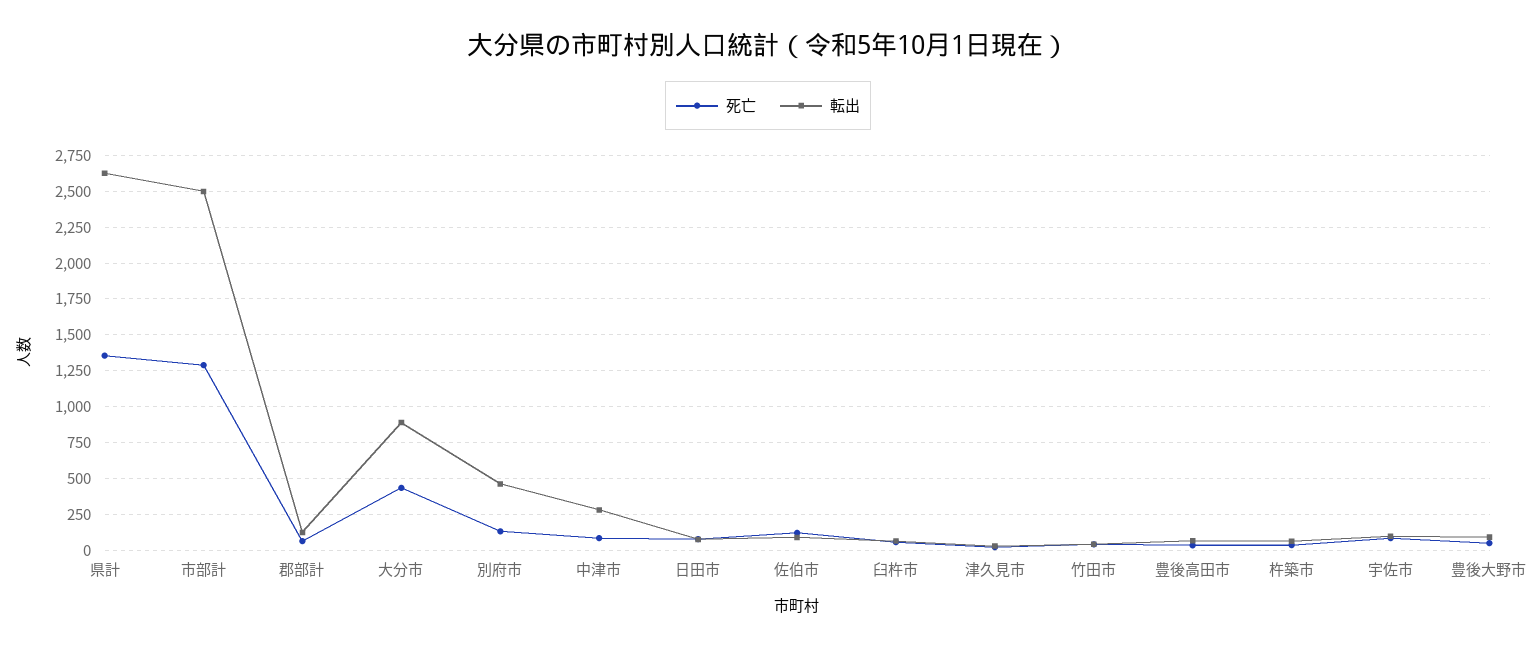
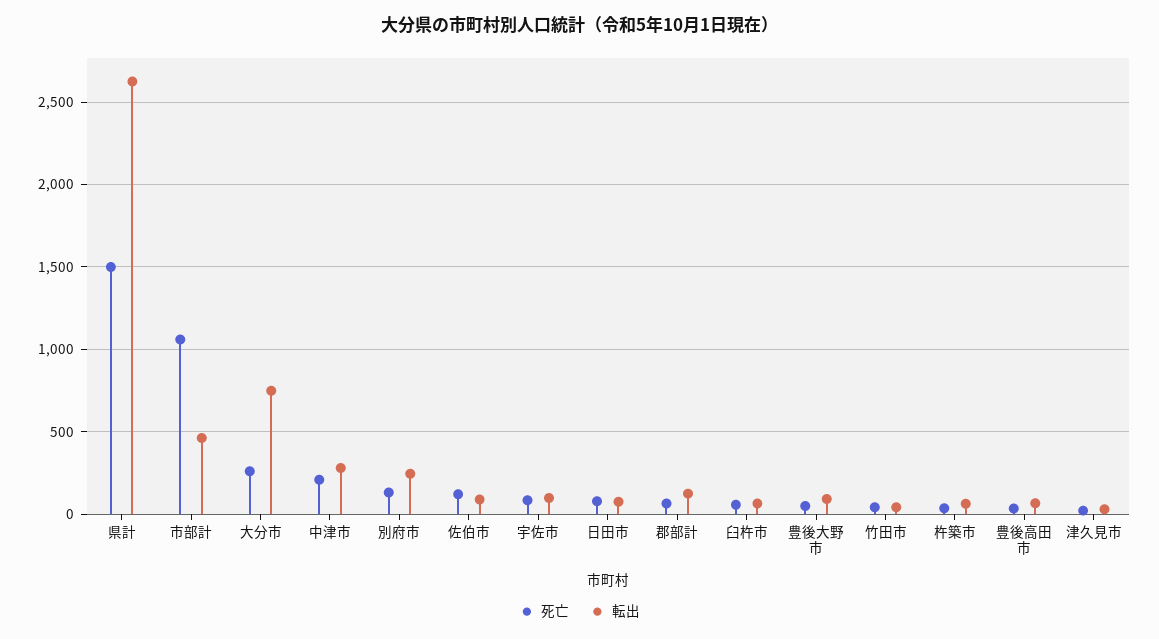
  {
    "死亡": {
-     "県計": 1350,
+     "県計": 1500,
-     "市部計": 1300,
+     "市部計": 1050,
      "郡部計": 50,
-     "大分市": 450,
+     "大分市": 250,
      "別府市": 150,
-     "中津市": 100,
+     "中津市": 200,
      "日田市": 100,
      "佐伯市": 100,
      "臼杵市": 50,
      "津久見市": 0,
      "竹田市": 50,
      "豊後高田市": 50,
      "杵築市": 50,
      "宇佐市": 100,
      "豊後大野市": 50
    },
    "転出": {
      "県計": 2600,
-     "市部計": 2500,
+     "市部計": 450,
      "郡部計": 150,
-     "大分市": 900,
+     "大分市": 750,
-     "別府市": 450,
+     "別府市": 250,
      "中津市": 300,
      "日田市": 100,
      "佐伯市": 100,
      "臼杵市": 50,
      "津久見市": 50,
      "竹田市": 50,
      "豊後高田市": 50,
      "杵築市": 50,
      "宇佐市": 100,
      "豊後大野市": 100
    }
  }

